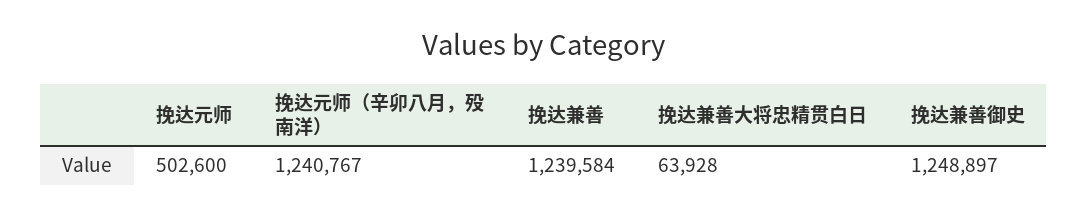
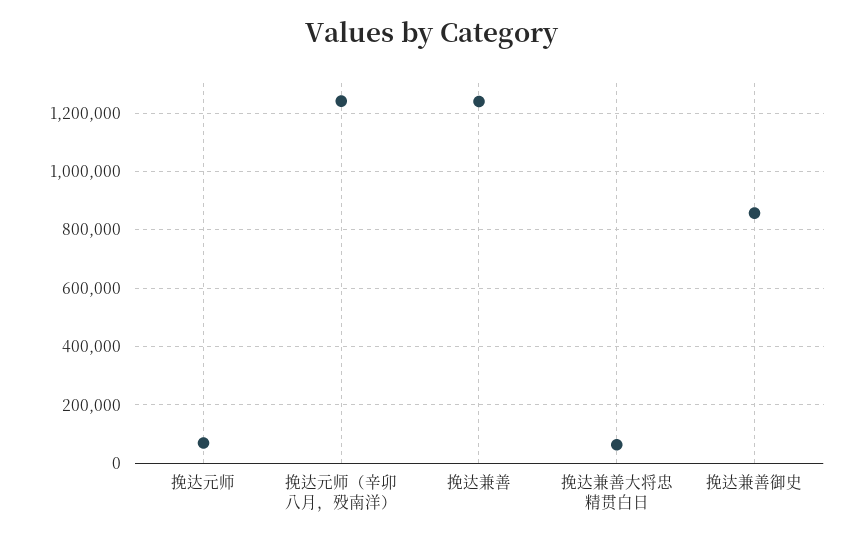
  {
-   "挽达元师": 502600,
+   "挽达元师": 75000,
    "挽达元师（辛卯八月，殁南洋）": 1240767,
    "挽达兼善": 1239584,
    "挽达兼善大将忠精贯白日": 63928,
-   "挽达兼善御史": 1248897
+   "挽达兼善御史": 850000
  }

